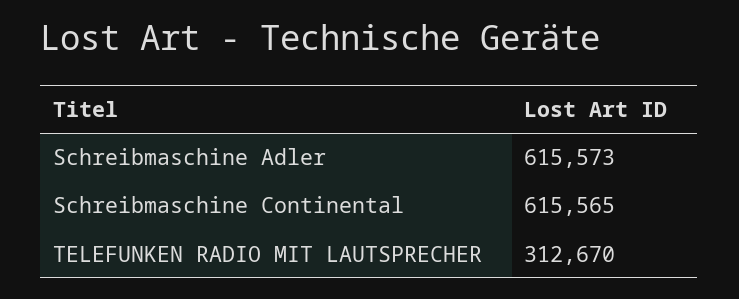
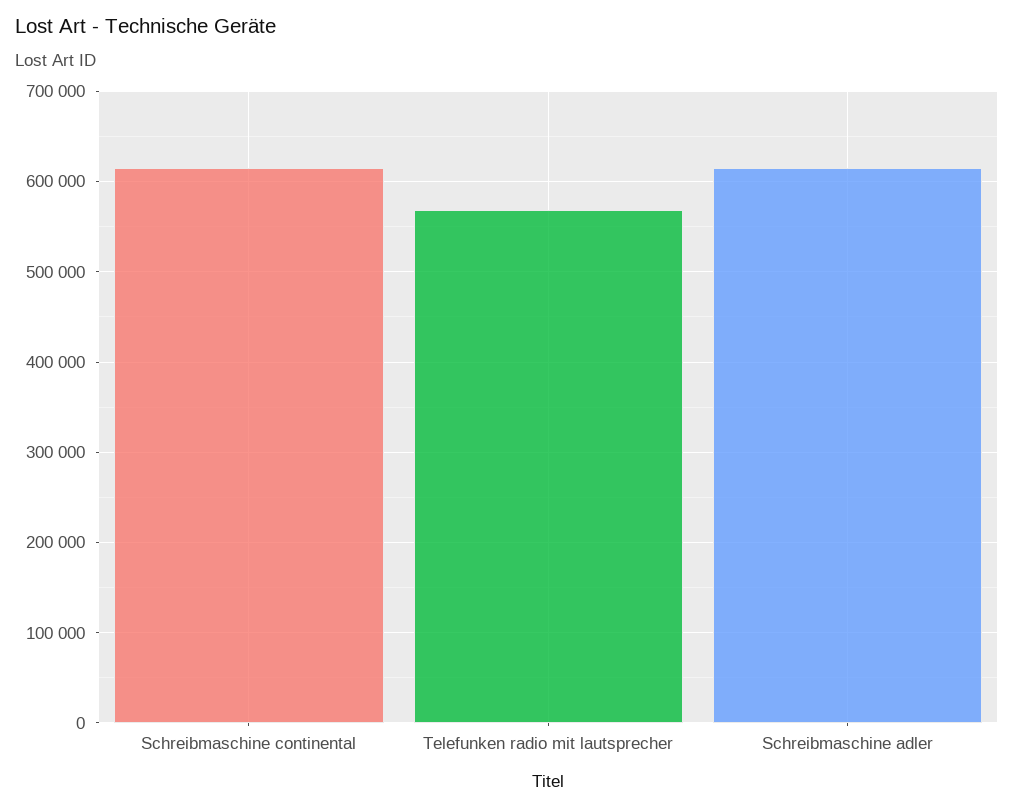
  {
    "Schreibmaschine Adler": 615573,
    "Schreibmaschine Continental": 615565,
-   "TELEFUNKEN RADIO MIT LAUTSPRECHER": 312670
+   "TELEFUNKEN RADIO MIT LAUTSPRECHER": 570000
  }

